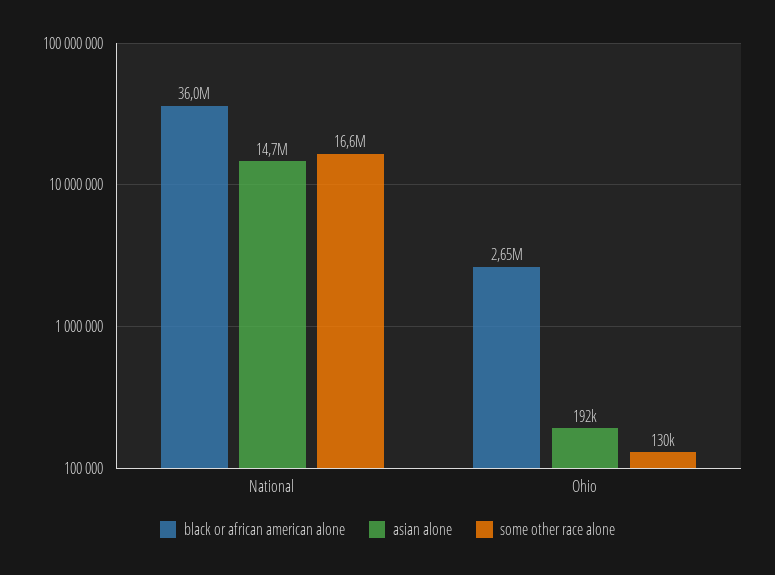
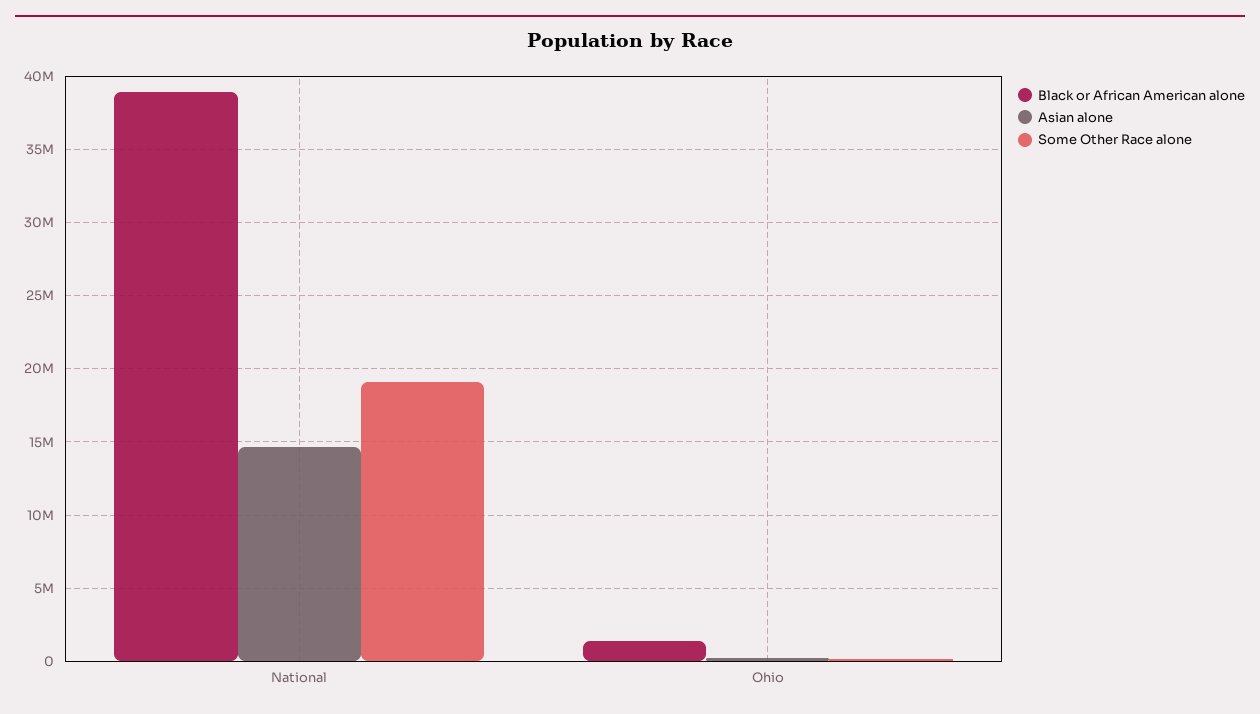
  {
    "black or african american alone": {
-     "National": 36000000,
+     "National": 39000000,
-     "Ohio": 2650000
+     "Ohio": 1500000
    },
    "asian alone": {
      "National": 14700000,
      "Ohio": 192000
    },
    "some other race alone": {
-     "National": 16600000,
+     "National": 19000000,
      "Ohio": 130000
    }
  }

